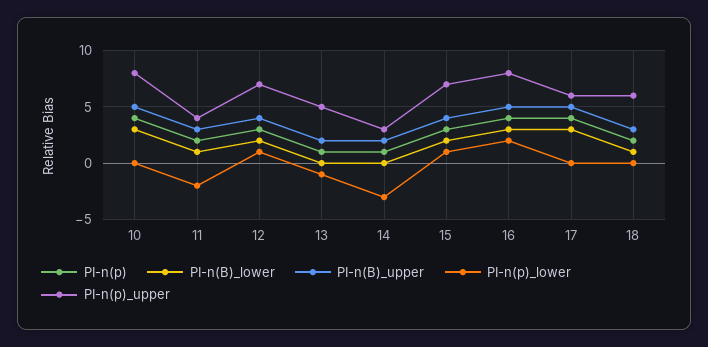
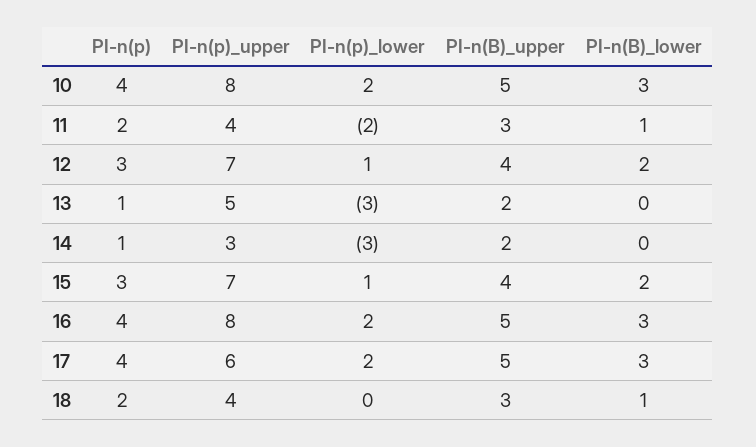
  {
    "PI-n(p)": {
      "10": 4,
      "11": 2,
      "12": 3,
      "13": 1,
      "14": 1,
      "15": 3,
      "16": 4,
      "17": 4,
      "18": 2
    },
    "PI-n(B)_lower": {
      "10": 3,
      "11": 1,
      "12": 2,
      "13": 0,
      "14": 0,
      "15": 2,
      "16": 3,
      "17": 3,
      "18": 1
    },
    "PI-n(B)_upper": {
      "10": 5,
      "11": 3,
      "12": 4,
      "13": 2,
      "14": 2,
      "15": 4,
      "16": 5,
      "17": 5,
      "18": 3
    },
    "PI-n(p)_lower": {
-     "10": 0,
+     "10": 2,
      "11": -2,
      "12": 1,
-     "13": -1,
+     "13": -3,
      "14": -3,
      "15": 1,
      "16": 2,
-     "17": 0,
+     "17": 2,
      "18": 0
    },
    "PI-n(p)_upper": {
      "10": 8,
      "11": 4,
      "12": 7,
      "13": 5,
      "14": 3,
      "15": 7,
      "16": 8,
      "17": 6,
-     "18": 6
+     "18": 4
    }
  }

